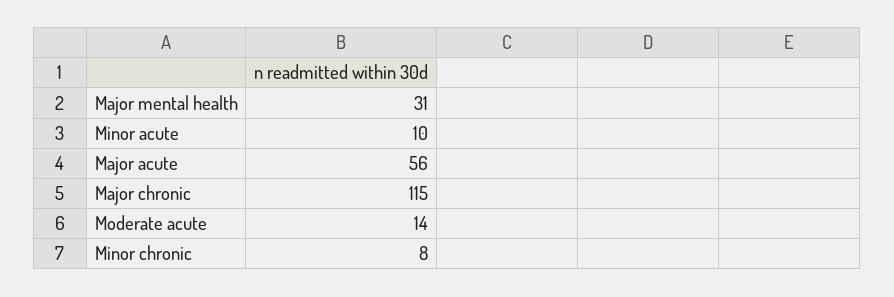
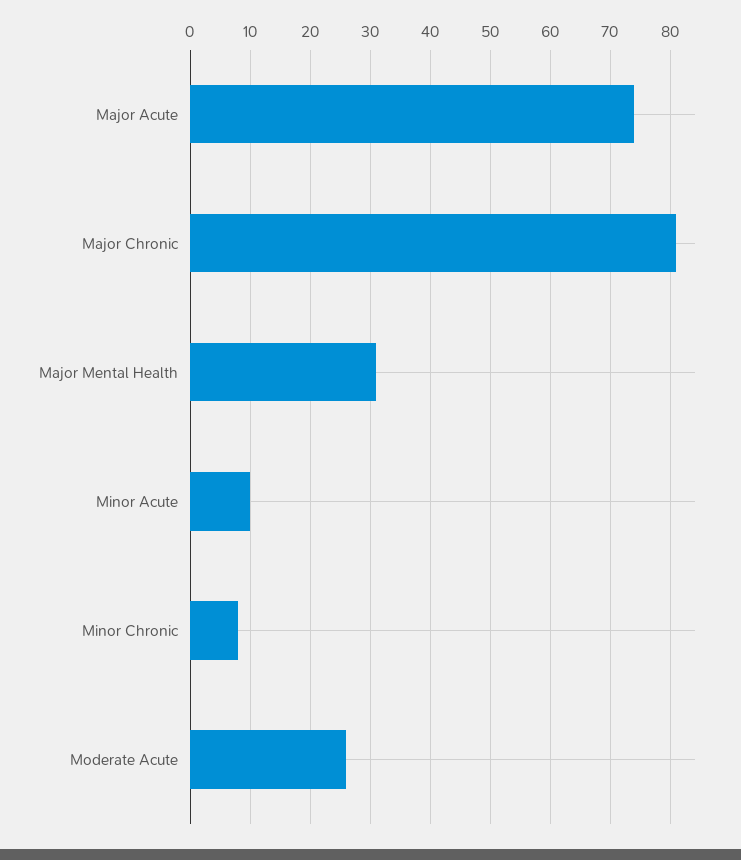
  {
    "Major mental health": 31,
    "Minor acute": 10,
-   "Major acute": 56,
+   "Major acute": 75,
-   "Major chronic": 115,
+   "Major chronic": 80,
-   "Moderate acute": 14,
+   "Moderate acute": 25,
    "Minor chronic": 8
  }

